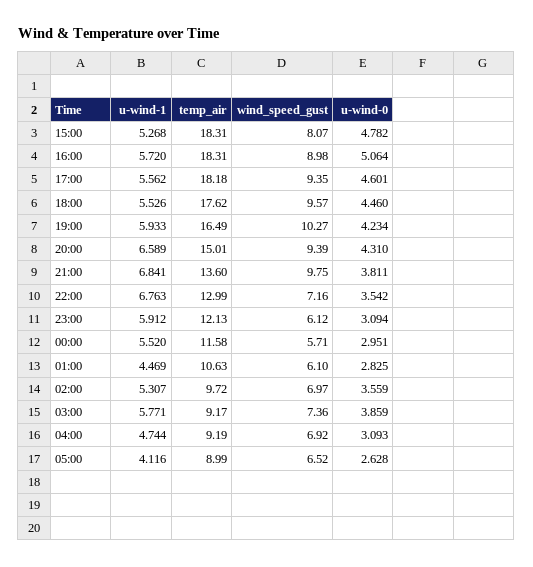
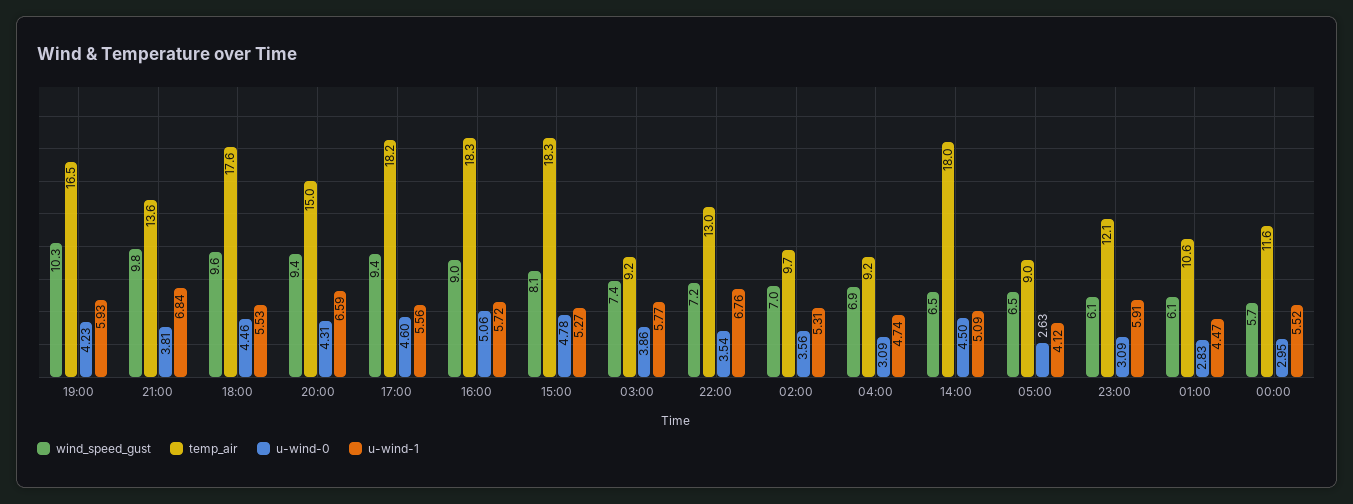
  {
    "u-wind-1": {
      "15:00": 5.268,
      "16:00": 5.72,
      "17:00": 5.562,
      "18:00": 5.526,
      "19:00": 5.933,
      "20:00": 6.589,
      "21:00": 6.841,
      "22:00": 6.763,
      "23:00": 5.912,
      "00:00": 5.52,
      "01:00": 4.469,
      "02:00": 5.307,
      "03:00": 5.771,
      "04:00": 4.744,
-     "05:00": 4.116
+     "05:00": 4.116,
+     "14:00": 5.09
    },
    "temp_air": {
      "15:00": 18.31,
      "16:00": 18.31,
      "17:00": 18.18,
      "18:00": 17.62,
      "19:00": 16.49,
      "20:00": 15.01,
      "21:00": 13.6,
      "22:00": 12.99,
      "23:00": 12.13,
      "00:00": 11.58,
      "01:00": 10.63,
      "02:00": 9.72,
      "03:00": 9.17,
      "04:00": 9.19,
-     "05:00": 8.99
+     "05:00": 8.99,
+     "14:00": 18
    },
    "wind_speed_gust": {
      "15:00": 8.07,
      "16:00": 8.98,
      "17:00": 9.35,
      "18:00": 9.57,
      "19:00": 10.27,
      "20:00": 9.39,
      "21:00": 9.75,
      "22:00": 7.16,
      "23:00": 6.12,
      "00:00": 5.71,
      "01:00": 6.1,
      "02:00": 6.97,
      "03:00": 7.36,
      "04:00": 6.92,
-     "05:00": 6.52
+     "05:00": 6.52,
+     "14:00": 6.5
    },
    "u-wind-0": {
      "15:00": 4.782,
      "16:00": 5.064,
      "17:00": 4.601,
      "18:00": 4.46,
      "19:00": 4.234,
      "20:00": 4.31,
      "21:00": 3.811,
      "22:00": 3.542,
      "23:00": 3.094,
      "00:00": 2.951,
      "01:00": 2.825,
      "02:00": 3.559,
      "03:00": 3.859,
      "04:00": 3.093,
-     "05:00": 2.628
+     "05:00": 2.628,
+     "14:00": 4.5
    }
  }

